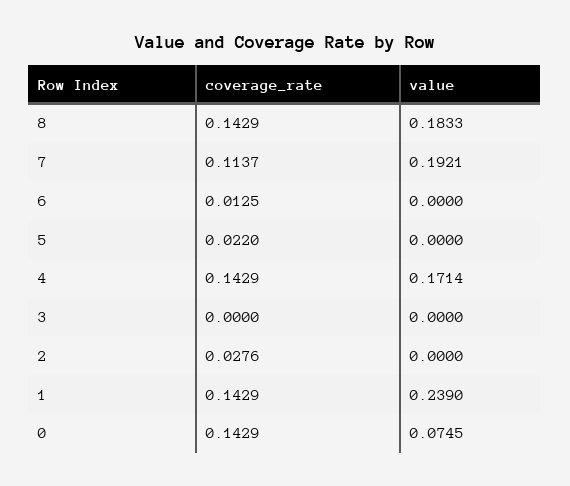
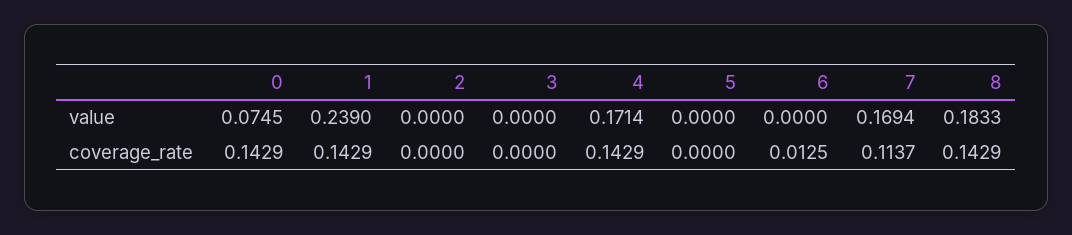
  {
    "coverage_rate": {
      "8": 0.1429,
      "7": 0.1137,
      "6": 0.0125,
-     "5": 0.022,
+     "5": 0,
      "4": 0.1429,
      "3": 0,
-     "2": 0.0276,
+     "2": 0,
      "1": 0.1429,
      "0": 0.1429
    },
    "value": {
      "8": 0.1833,
-     "7": 0.1921,
+     "7": 0.1694,
      "6": 0,
      "5": 0,
      "4": 0.1714,
      "3": 0,
      "2": 0,
      "1": 0.239,
      "0": 0.0745
    }
  }

